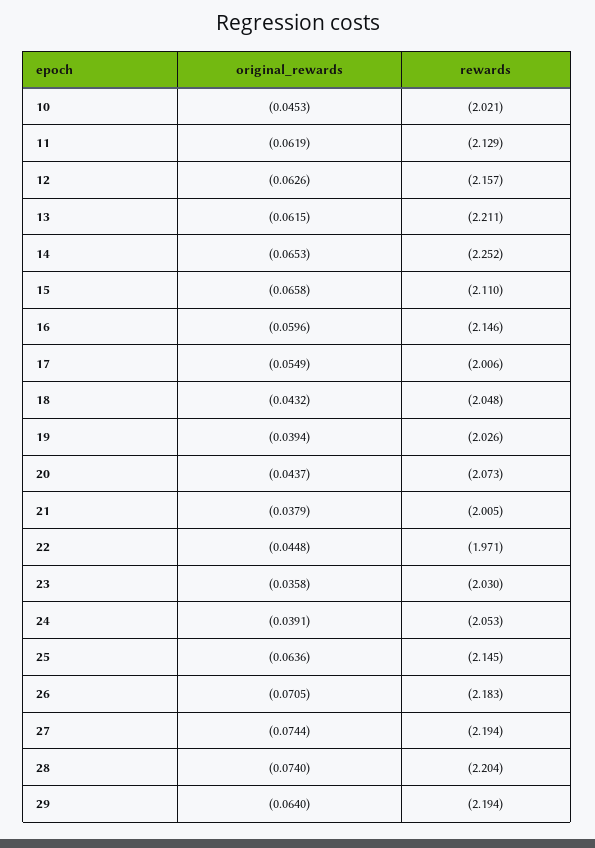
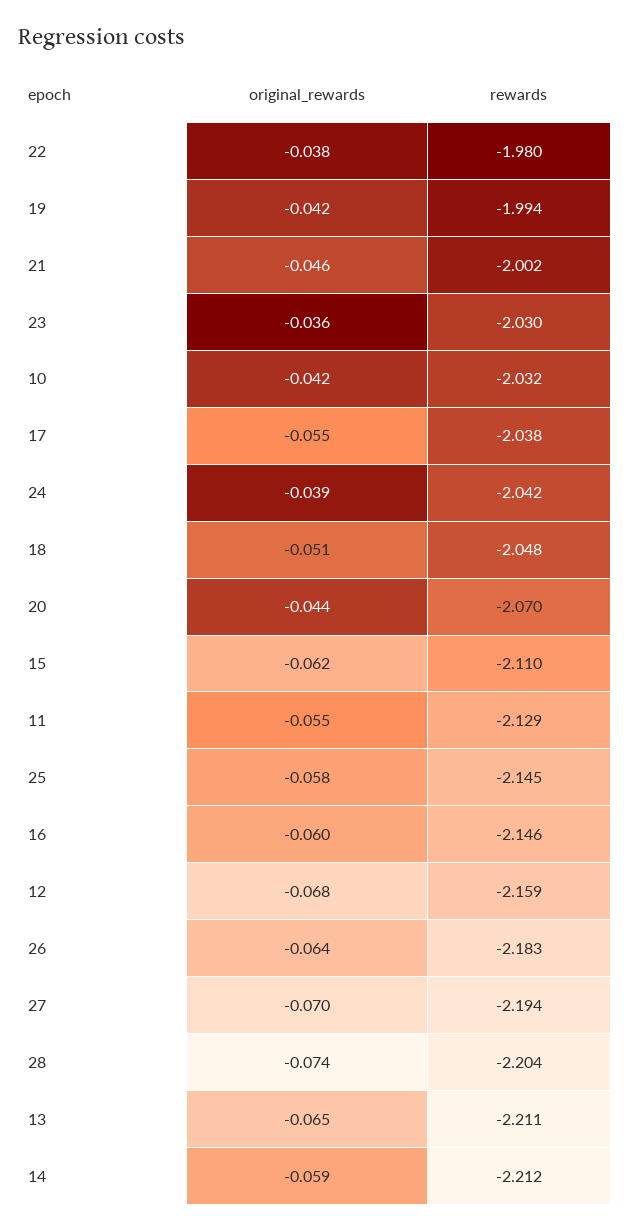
  {
    "original_rewards": {
-     "10": -0.0453,
+     "10": -0.042,
-     "11": -0.0619,
+     "11": -0.055,
-     "12": -0.0626,
+     "12": -0.068,
-     "13": -0.0615,
+     "13": -0.065,
-     "14": -0.0653,
+     "14": -0.059,
-     "15": -0.0658,
+     "15": -0.062,
      "16": -0.0596,
      "17": -0.0549,
-     "18": -0.0432,
+     "18": -0.051,
-     "19": -0.0394,
+     "19": -0.042,
      "20": -0.0437,
-     "21": -0.0379,
+     "21": -0.046,
-     "22": -0.0448,
+     "22": -0.038,
      "23": -0.0358,
      "24": -0.0391,
-     "25": -0.0636,
+     "25": -0.058,
-     "26": -0.0705,
+     "26": -0.064,
-     "27": -0.0744,
+     "27": -0.07,
-     "28": -0.074,
+     "28": -0.074
-     "29": -0.064
    },
    "rewards": {
-     "10": -2.021,
+     "10": -2.032,
      "11": -2.129,
-     "12": -2.157,
+     "12": -2.159,
      "13": -2.211,
-     "14": -2.252,
+     "14": -2.212,
      "15": -2.11,
      "16": -2.146,
-     "17": -2.006,
+     "17": -2.038,
      "18": -2.048,
-     "19": -2.026,
+     "19": -1.994,
-     "20": -2.073,
+     "20": -2.07,
-     "21": -2.005,
+     "21": -2.002,
-     "22": -1.971,
+     "22": -1.98,
      "23": -2.03,
-     "24": -2.053,
+     "24": -2.042,
      "25": -2.145,
      "26": -2.183,
      "27": -2.194,
-     "28": -2.204,
+     "28": -2.204
-     "29": -2.194
    }
  }

